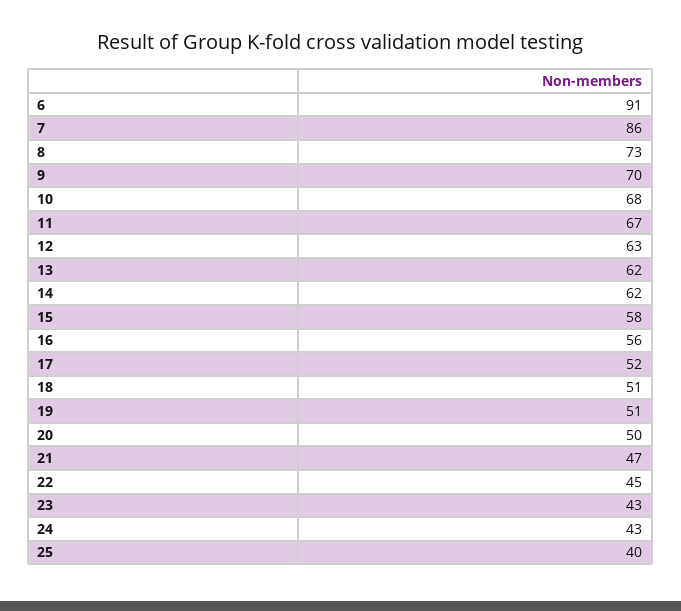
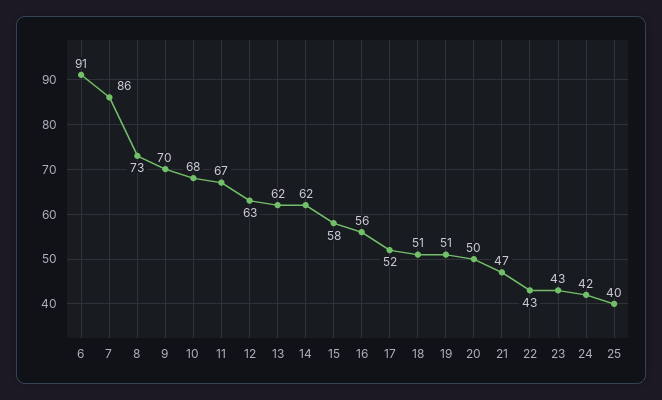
  {
    "6": 91,
    "7": 86,
    "8": 73,
    "9": 70,
    "10": 68,
    "11": 67,
    "12": 63,
    "13": 62,
    "14": 62,
    "15": 58,
    "16": 56,
    "17": 52,
    "18": 51,
    "19": 51,
    "20": 50,
    "21": 47,
-   "22": 45,
+   "22": 43,
    "23": 43,
-   "24": 43,
+   "24": 42,
    "25": 40
  }

